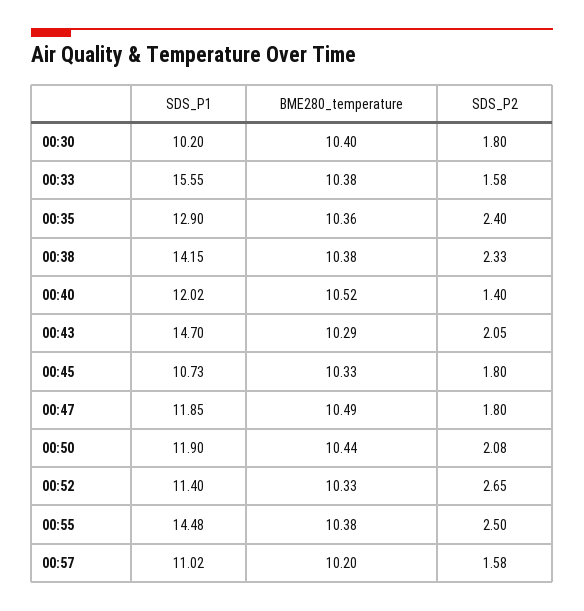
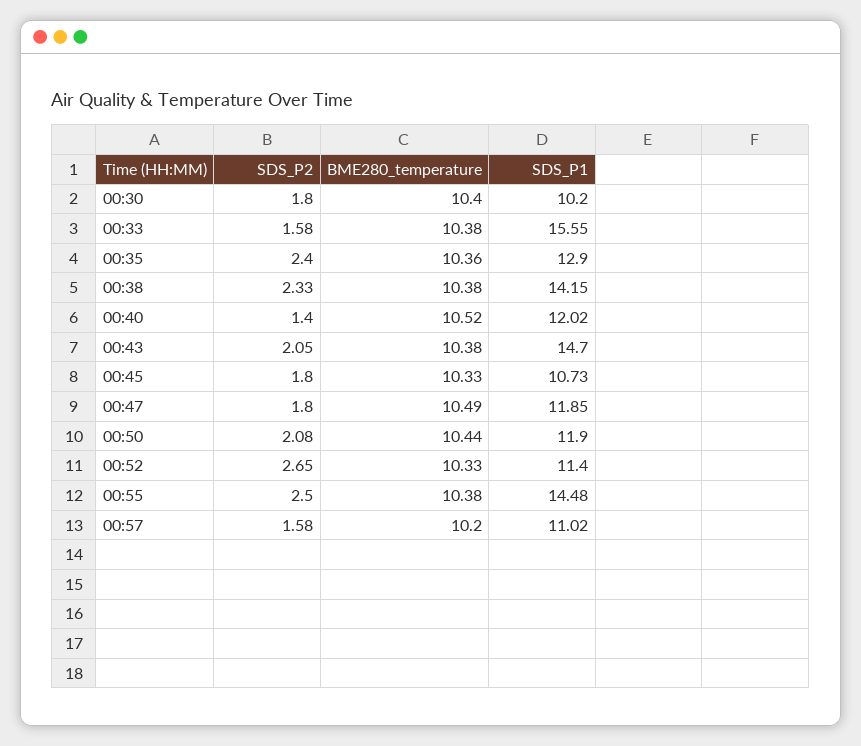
  {
    "SDS_P1": {
      "00:30": 10.2,
      "00:33": 15.55,
      "00:35": 12.9,
      "00:38": 14.15,
      "00:40": 12.02,
      "00:43": 14.7,
      "00:45": 10.73,
      "00:47": 11.85,
      "00:50": 11.9,
      "00:52": 11.4,
      "00:55": 14.48,
      "00:57": 11.02
    },
    "BME280_temperature": {
      "00:30": 10.4,
      "00:33": 10.38,
      "00:35": 10.36,
      "00:38": 10.38,
      "00:40": 10.52,
-     "00:43": 10.29,
+     "00:43": 10.38,
      "00:45": 10.33,
      "00:47": 10.49,
      "00:50": 10.44,
      "00:52": 10.33,
      "00:55": 10.38,
      "00:57": 10.2
    },
    "SDS_P2": {
      "00:30": 1.8,
      "00:33": 1.58,
      "00:35": 2.4,
      "00:38": 2.33,
      "00:40": 1.4,
      "00:43": 2.05,
      "00:45": 1.8,
      "00:47": 1.8,
      "00:50": 2.08,
      "00:52": 2.65,
      "00:55": 2.5,
      "00:57": 1.58
    }
  }

